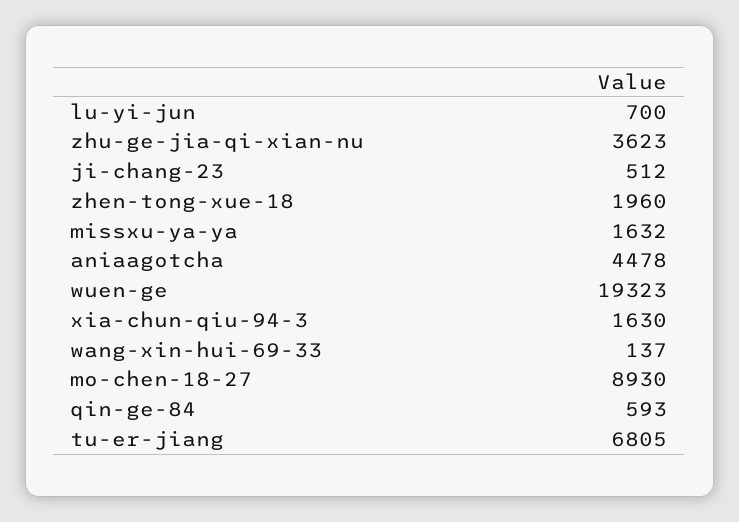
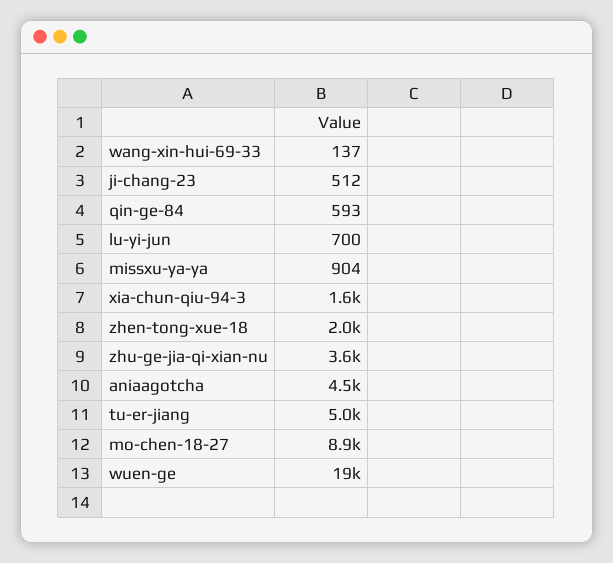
  {
    "lu-yi-jun": 700,
    "zhu-ge-jia-qi-xian-nu": 3623,
    "ji-chang-23": 512,
    "zhen-tong-xue-18": 1960,
-   "missxu-ya-ya": 1632,
+   "missxu-ya-ya": 904,
    "aniaagotcha": 4478,
    "wuen-ge": 19323,
    "xia-chun-qiu-94-3": 1630,
    "wang-xin-hui-69-33": 137,
    "mo-chen-18-27": 8930,
    "qin-ge-84": 593,
-   "tu-er-jiang": 6805
+   "tu-er-jiang": 5000
  }

